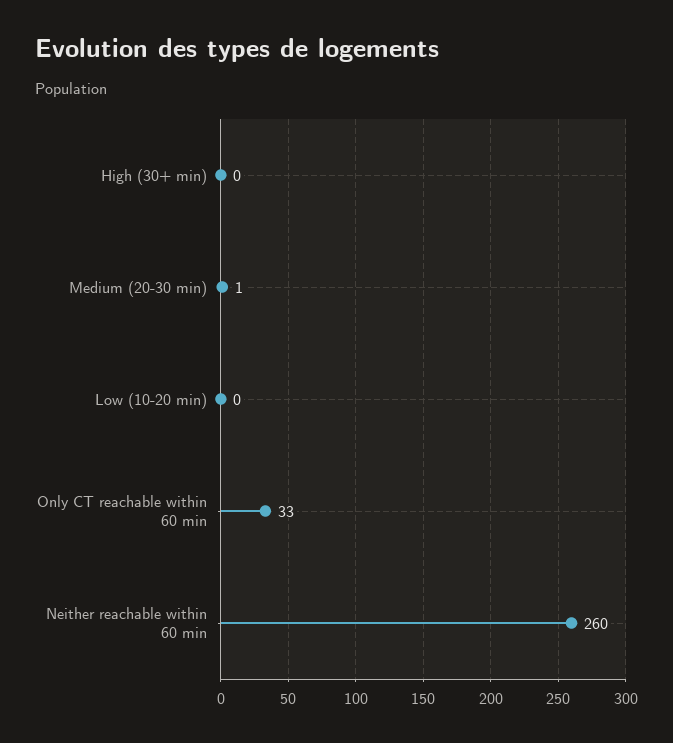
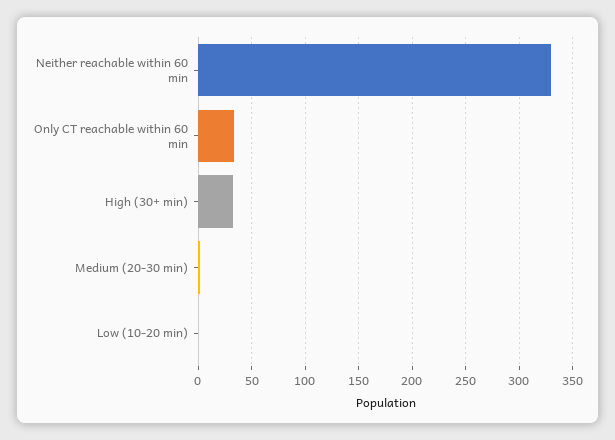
  {
-   "High (30+ min)": 0,
+   "High (30+ min)": 30,
    "Medium (20-30 min)": 1,
    "Low (10-20 min)": 0,
    "Only CT reachable within 60 min": 33,
-   "Neither reachable within 60 min": 260
+   "Neither reachable within 60 min": 330
  }

